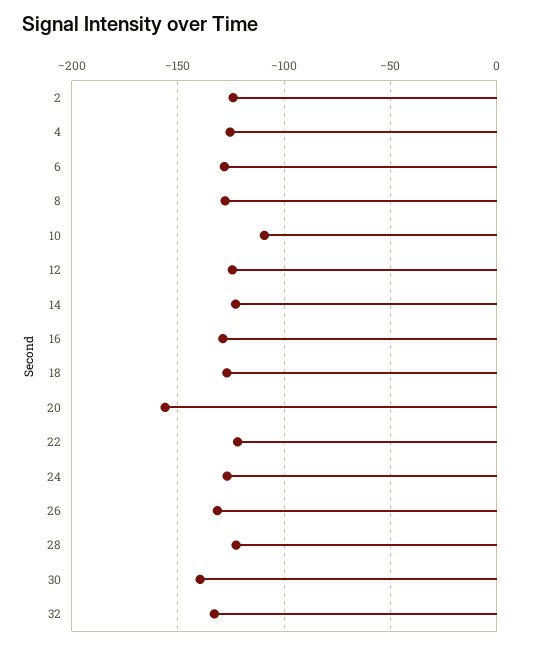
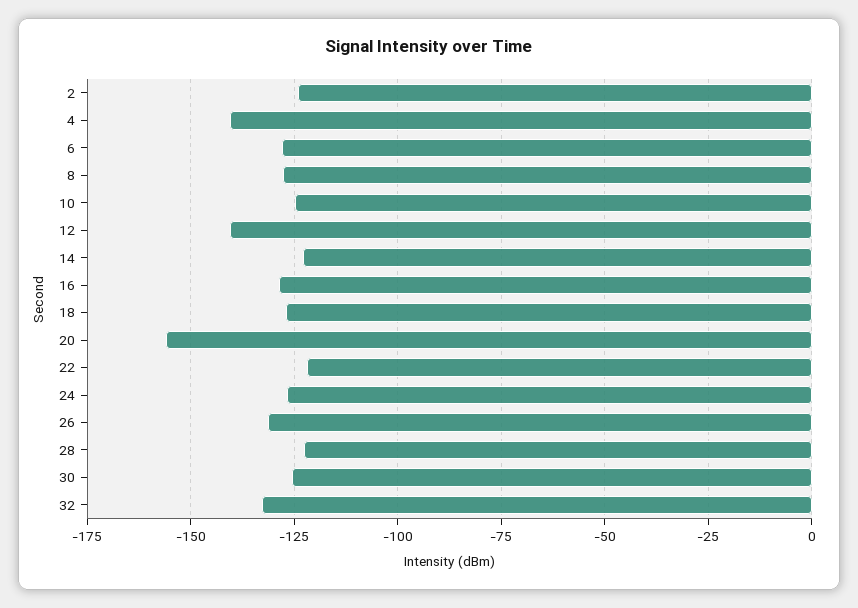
  {
    "2": -125,
-   "4": -125,
+   "4": -140,
    "6": -127.5,
    "8": -127.5,
-   "10": -110,
+   "10": -125,
-   "12": -125,
+   "12": -140,
    "14": -122.5,
    "16": -130,
    "18": -127.5,
    "20": -155,
    "22": -122.5,
    "24": -127.5,
    "26": -132.5,
    "28": -122.5,
-   "30": -140,
+   "30": -125,
    "32": -132.5
  }

